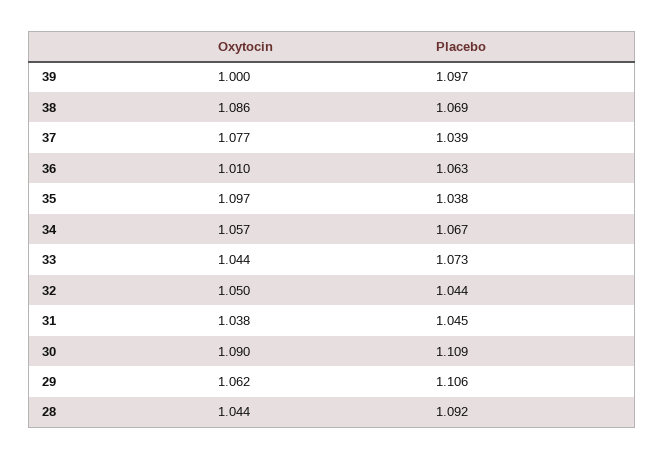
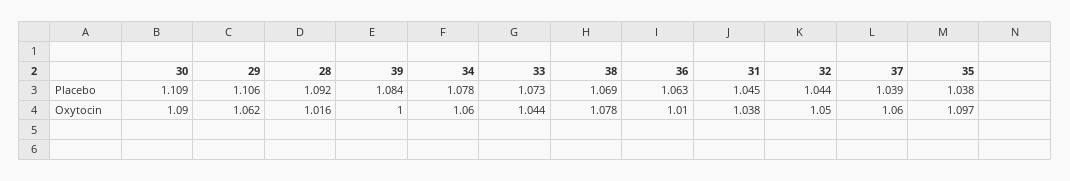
  {
    "Oxytocin": {
      "39": 1,
-     "38": 1.086,
+     "38": 1.078,
-     "37": 1.077,
+     "37": 1.06,
      "36": 1.01,
      "35": 1.097,
-     "34": 1.057,
+     "34": 1.06,
      "33": 1.044,
      "32": 1.05,
      "31": 1.038,
      "30": 1.09,
      "29": 1.062,
-     "28": 1.044
+     "28": 1.016
    },
    "Placebo": {
-     "39": 1.097,
+     "39": 1.084,
      "38": 1.069,
      "37": 1.039,
      "36": 1.063,
      "35": 1.038,
-     "34": 1.067,
+     "34": 1.078,
      "33": 1.073,
      "32": 1.044,
      "31": 1.045,
      "30": 1.109,
      "29": 1.106,
      "28": 1.092
    }
  }

